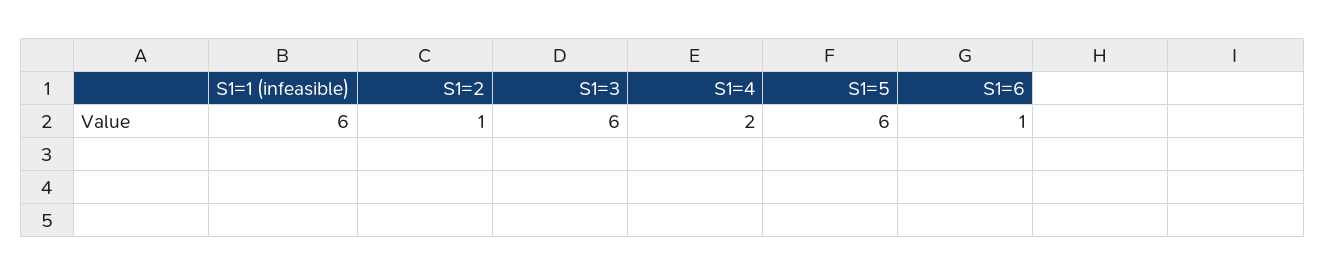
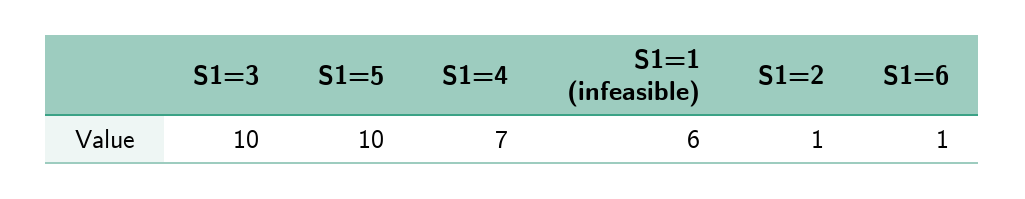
  {
    "S1=1 (infeasible)": 6,
    "S1=2": 1,
-   "S1=3": 6,
+   "S1=3": 10,
-   "S1=4": 2,
+   "S1=4": 7,
-   "S1=5": 6,
+   "S1=5": 10,
    "S1=6": 1
  }

